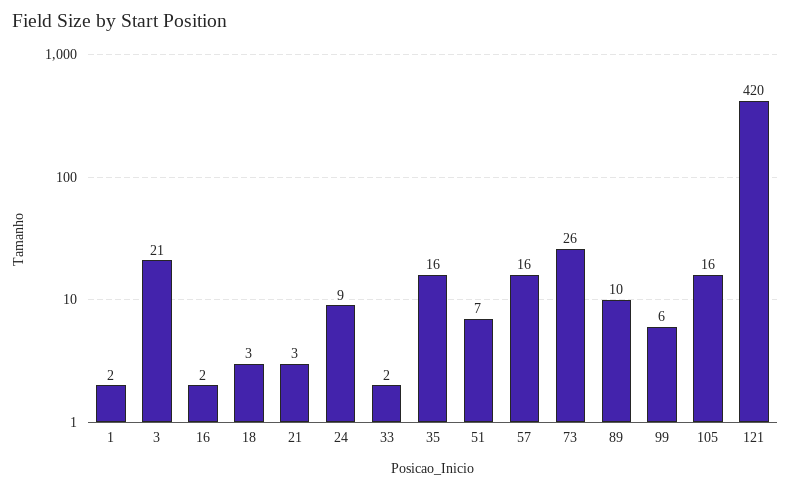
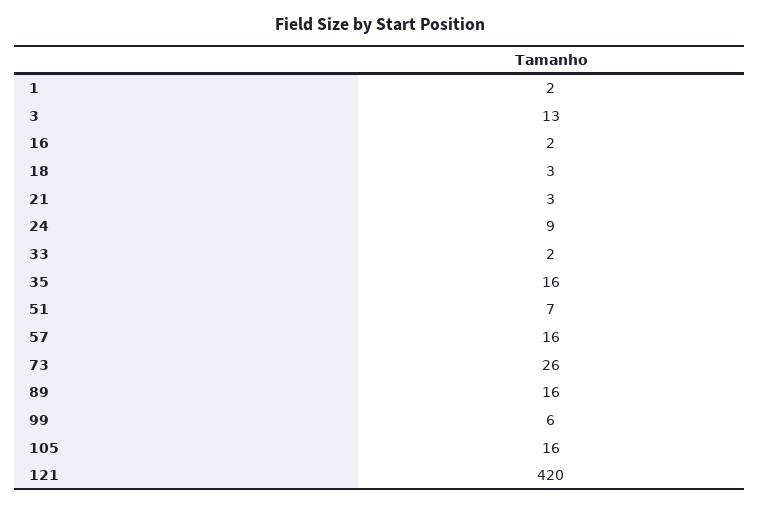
  {
    "1": 2,
-   "3": 21,
+   "3": 13,
    "16": 2,
    "18": 3,
    "21": 3,
    "24": 9,
    "33": 2,
    "35": 16,
    "51": 7,
    "57": 16,
    "73": 26,
-   "89": 10,
+   "89": 16,
    "99": 6,
    "105": 16,
    "121": 420
  }

